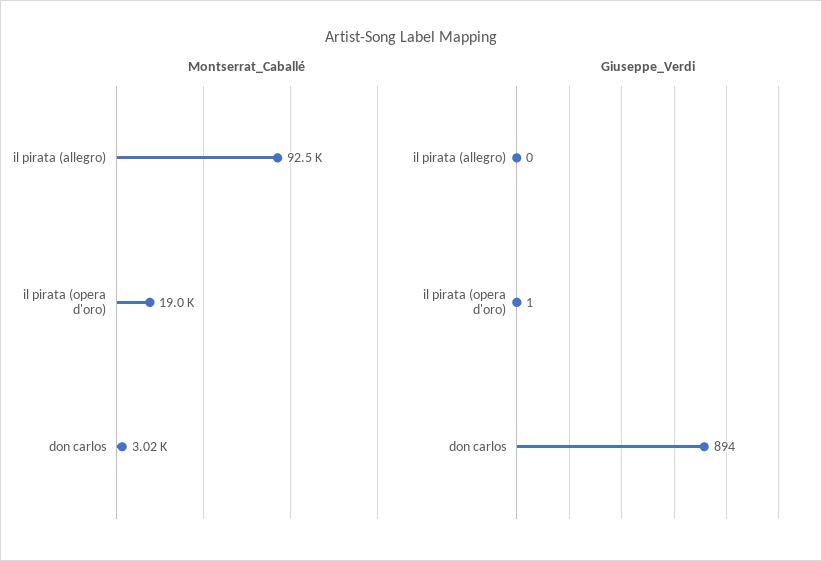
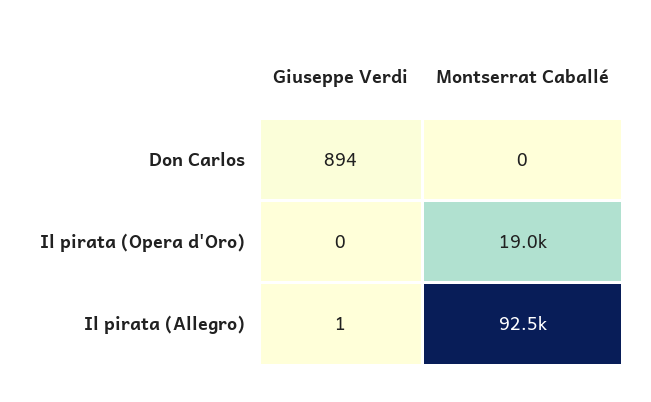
  {
    "Montserrat_Caballé": {
      "il pirata (allegro)": 92500,
      "il pirata (opera d'oro)": 19000,
-     "don carlos": 3020
+     "don carlos": 0
    },
    "Giuseppe_Verdi": {
-     "il pirata (allegro)": 0,
+     "il pirata (allegro)": 1,
-     "il pirata (opera d'oro)": 1,
+     "il pirata (opera d'oro)": 0,
      "don carlos": 894
    }
  }

